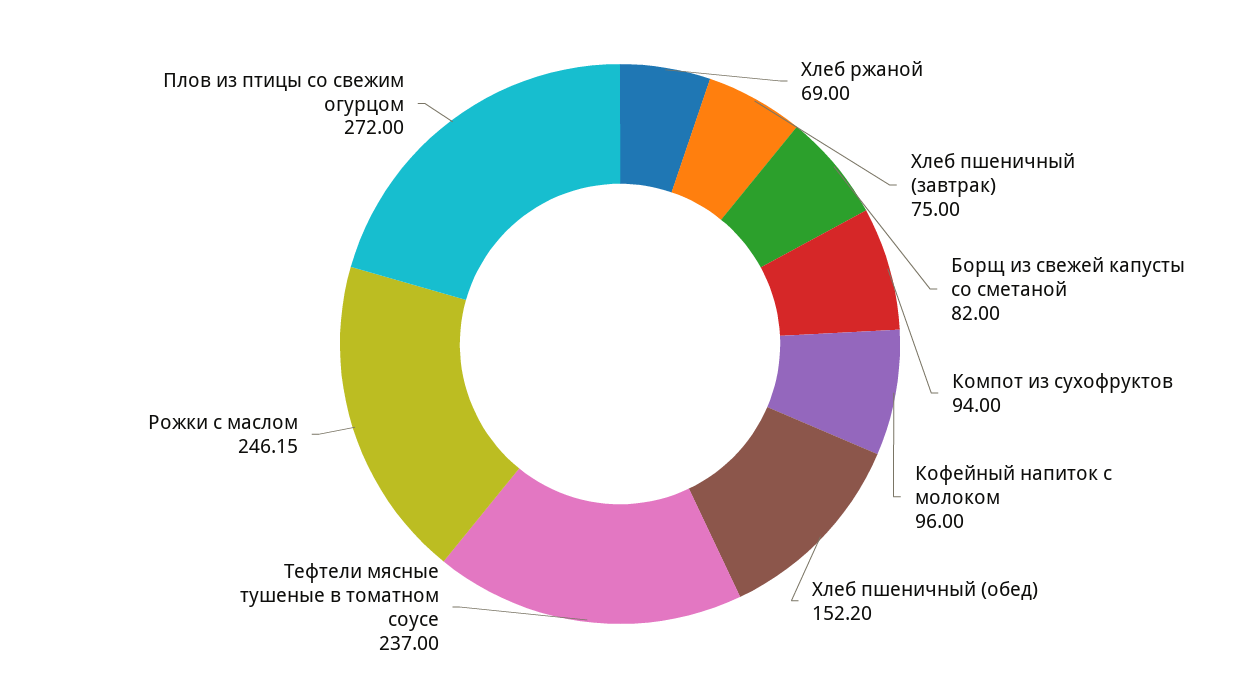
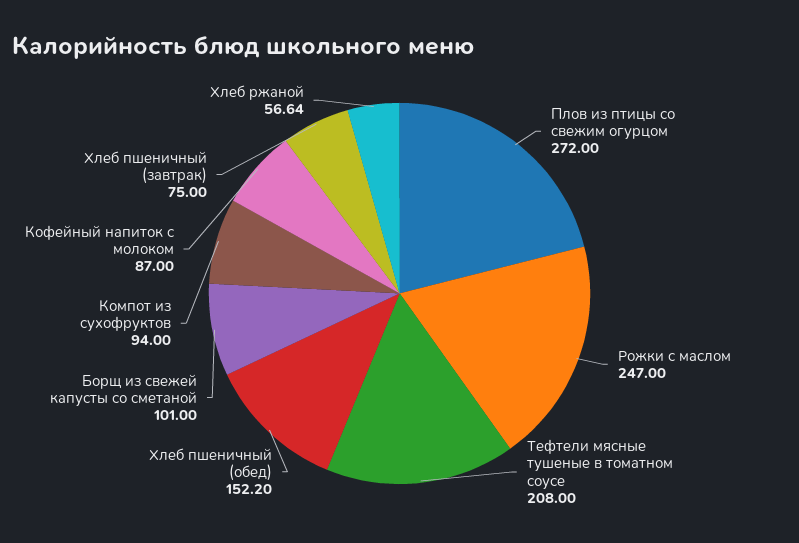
  {
-   "Хлеб ржаной": 69,
+   "Хлеб ржаной": 56.64,
    "Хлеб пшеничный (завтрак)": 75,
-   "Борщ из свежей капусты со сметаной": 82,
+   "Борщ из свежей капусты со сметаной": 101,
    "Компот из сухофруктов": 94,
-   "Кофейный напиток с молоком": 96,
+   "Кофейный напиток с молоком": 87,
    "Хлеб пшеничный (обед)": 152.2,
-   "Тефтели мясные тушеные в томатном соусе": 237,
+   "Тефтели мясные тушеные в томатном соусе": 208,
-   "Рожки с маслом": 246.15,
+   "Рожки с маслом": 247,
    "Плов из птицы со свежим огурцом": 272
  }

